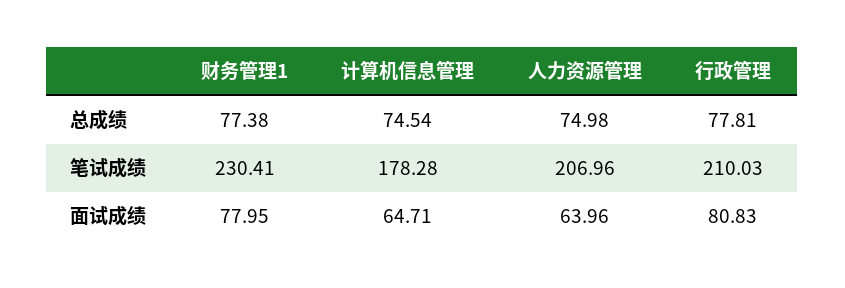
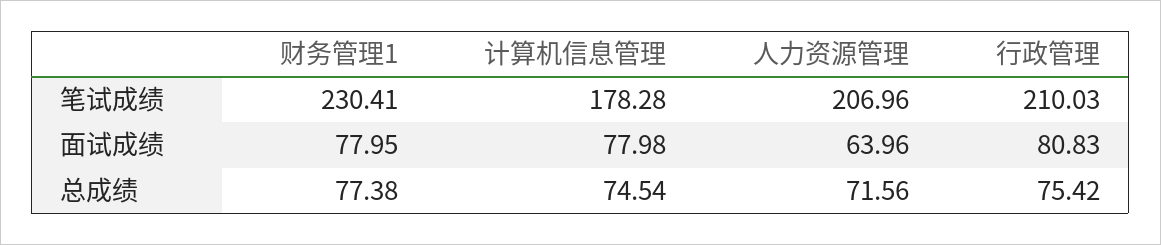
  {
    "财务管理1": {
      "总成绩": 77.38,
      "笔试成绩": 230.41,
      "面试成绩": 77.95
    },
    "计算机信息管理": {
      "总成绩": 74.54,
      "笔试成绩": 178.28,
-     "面试成绩": 64.71
+     "面试成绩": 77.98
    },
    "人力资源管理": {
-     "总成绩": 74.98,
+     "总成绩": 71.56,
      "笔试成绩": 206.96,
      "面试成绩": 63.96
    },
    "行政管理": {
-     "总成绩": 77.81,
+     "总成绩": 75.42,
      "笔试成绩": 210.03,
      "面试成绩": 80.83
    }
  }

